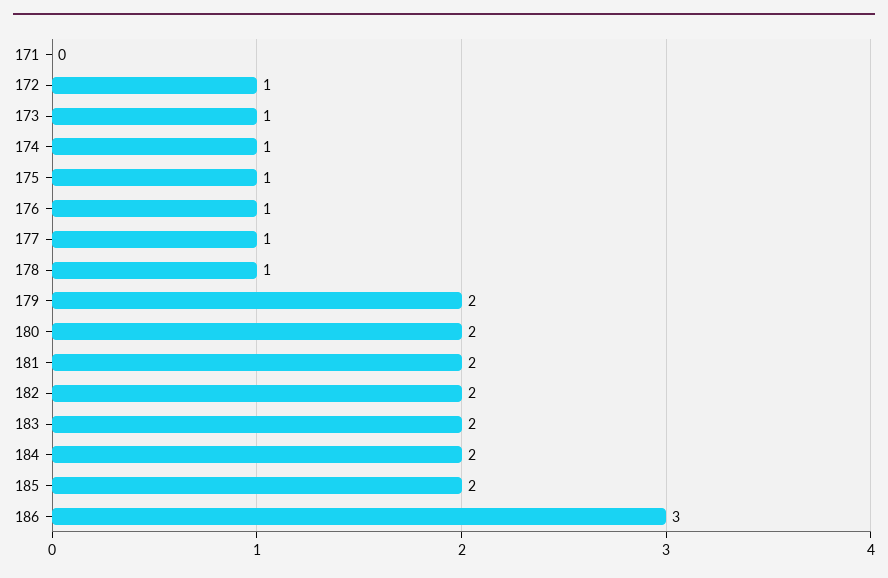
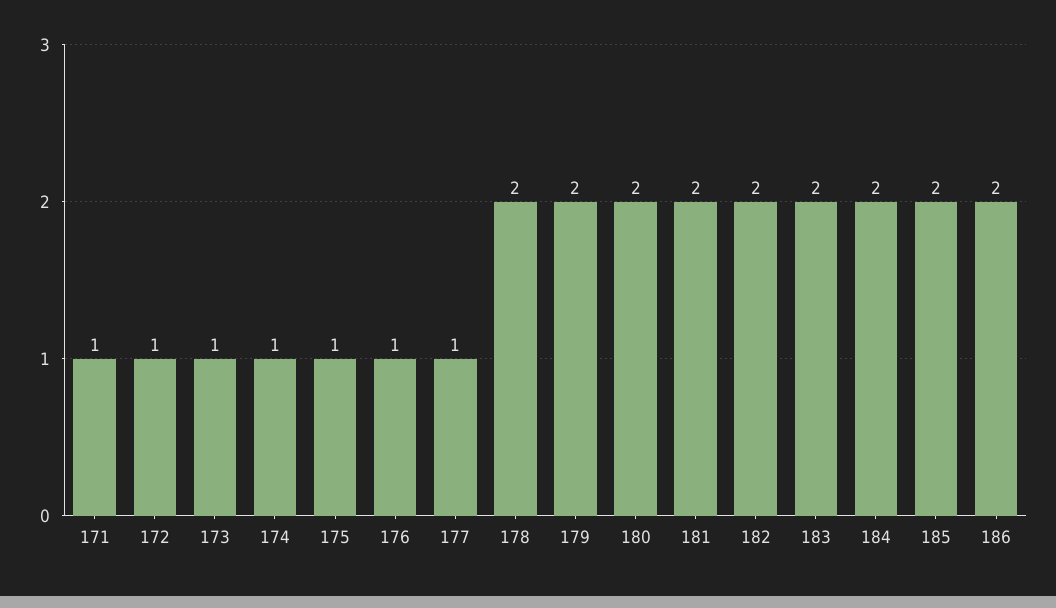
  {
-   "171": 0,
+   "171": 1,
    "172": 1,
    "173": 1,
    "174": 1,
    "175": 1,
    "176": 1,
    "177": 1,
-   "178": 1,
+   "178": 2,
    "179": 2,
    "180": 2,
    "181": 2,
    "182": 2,
    "183": 2,
    "184": 2,
    "185": 2,
-   "186": 3
+   "186": 2
  }

